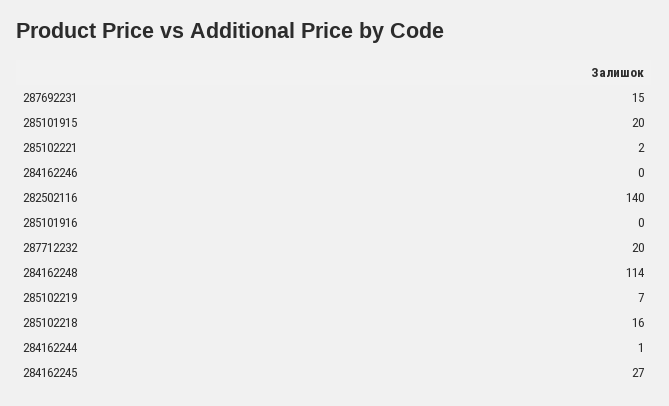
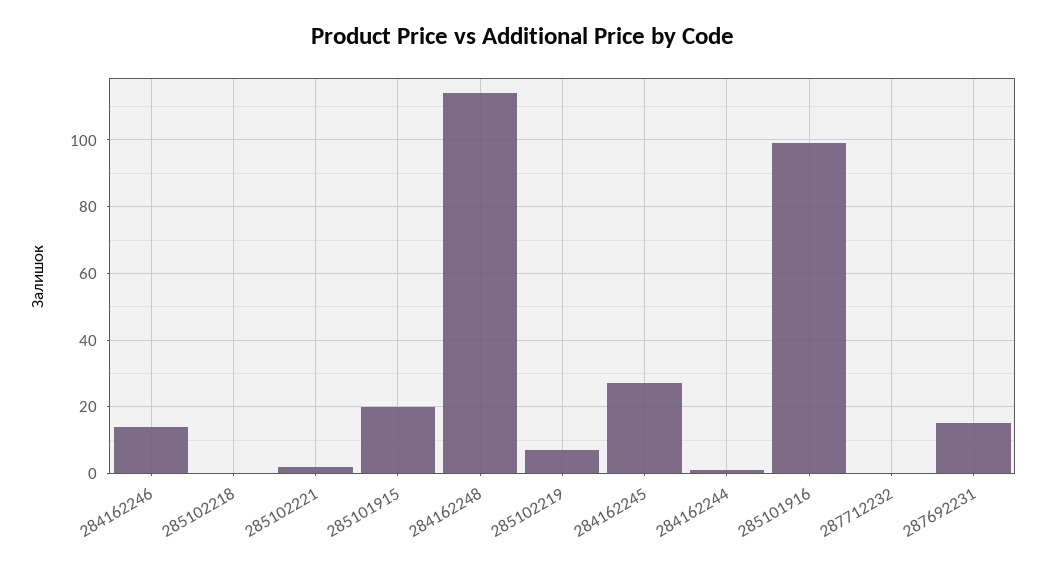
  {
    "287692231": 15,
    "285101915": 20,
    "285102221": 2,
-   "284162246": 0,
+   "284162246": 15,
-   "282502116": 140,
-   "285101916": 0,
+   "285101916": 100,
-   "287712232": 20,
+   "287712232": 0,
    "284162248": 114,
    "285102219": 7,
-   "285102218": 16,
+   "285102218": 0,
    "284162244": 1,
    "284162245": 27
  }

